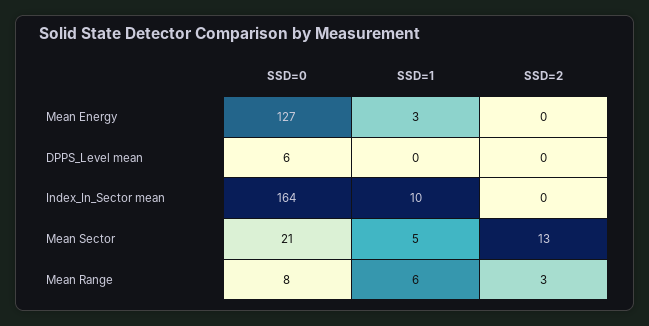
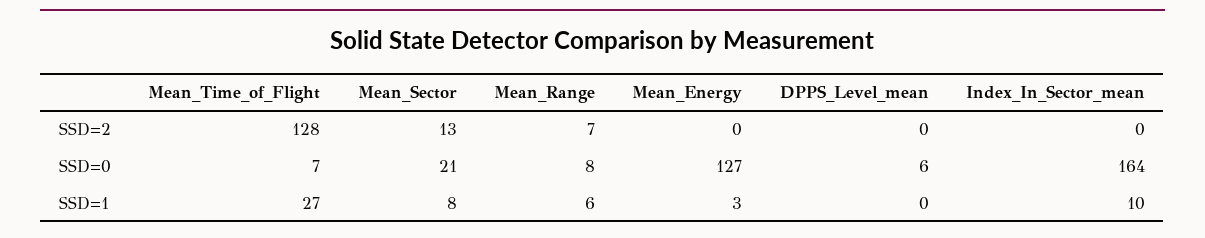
  {
    "SSD=0": {
      "Mean Energy": 127,
      "DPPS_Level mean": 6,
      "Index_In_Sector mean": 164,
      "Mean Sector": 21,
-     "Mean Range": 8
+     "Mean Range": 8,
+     "Mean_Time_of_Flight": 7
    },
    "SSD=1": {
      "Mean Energy": 3,
      "DPPS_Level mean": 0,
      "Index_In_Sector mean": 10,
-     "Mean Sector": 5,
+     "Mean Sector": 8,
-     "Mean Range": 6
+     "Mean Range": 6,
+     "Mean_Time_of_Flight": 27
    },
    "SSD=2": {
      "Mean Energy": 0,
      "DPPS_Level mean": 0,
      "Index_In_Sector mean": 0,
      "Mean Sector": 13,
-     "Mean Range": 3
+     "Mean Range": 7,
+     "Mean_Time_of_Flight": 128
    }
  }

